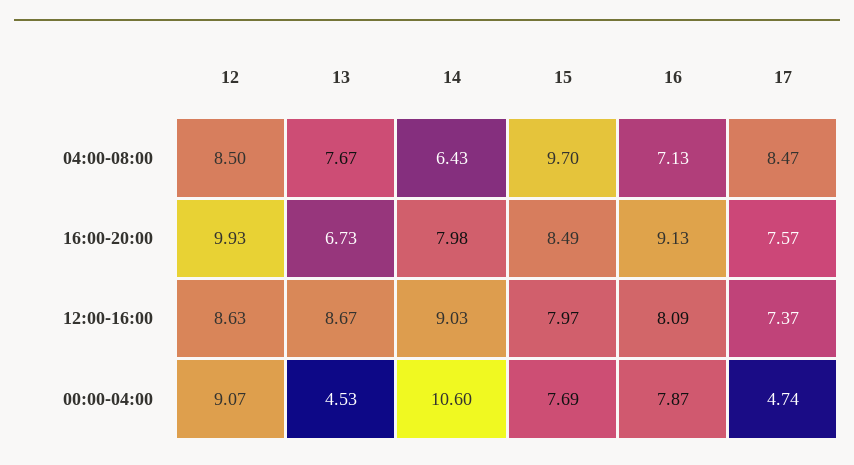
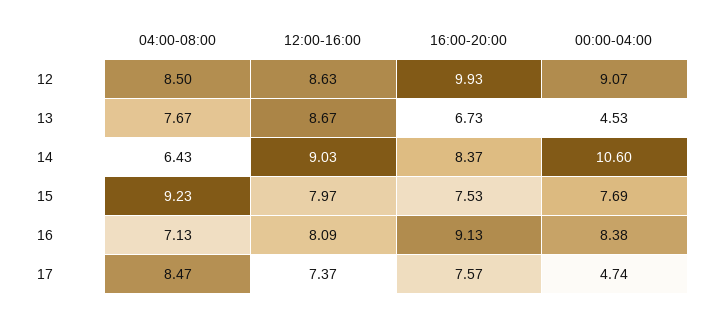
  {
    "12": {
      "04:00-08:00": 8.5,
      "16:00-20:00": 9.93,
      "12:00-16:00": 8.63,
      "00:00-04:00": 9.07
    },
    "13": {
      "04:00-08:00": 7.67,
      "16:00-20:00": 6.73,
      "12:00-16:00": 8.67,
      "00:00-04:00": 4.53
    },
    "14": {
      "04:00-08:00": 6.43,
-     "16:00-20:00": 7.98,
+     "16:00-20:00": 8.37,
      "12:00-16:00": 9.03,
      "00:00-04:00": 10.6
    },
    "15": {
-     "04:00-08:00": 9.7,
+     "04:00-08:00": 9.23,
-     "16:00-20:00": 8.49,
+     "16:00-20:00": 7.53,
      "12:00-16:00": 7.97,
      "00:00-04:00": 7.69
    },
    "16": {
      "04:00-08:00": 7.13,
      "16:00-20:00": 9.13,
      "12:00-16:00": 8.09,
-     "00:00-04:00": 7.87
+     "00:00-04:00": 8.38
    },
    "17": {
      "04:00-08:00": 8.47,
      "16:00-20:00": 7.57,
      "12:00-16:00": 7.37,
      "00:00-04:00": 4.74
    }
  }

